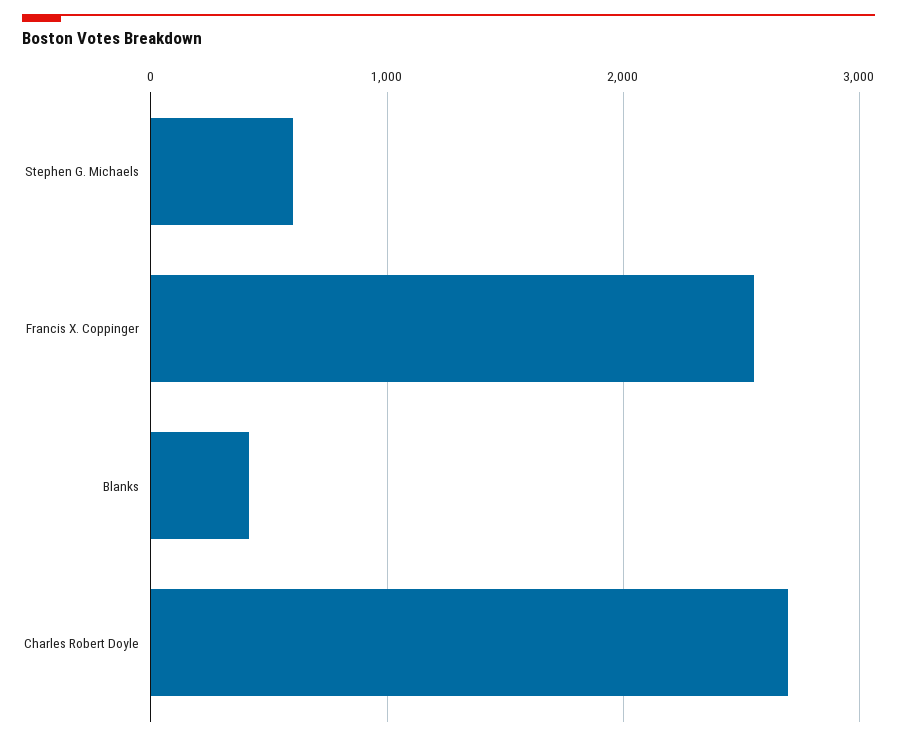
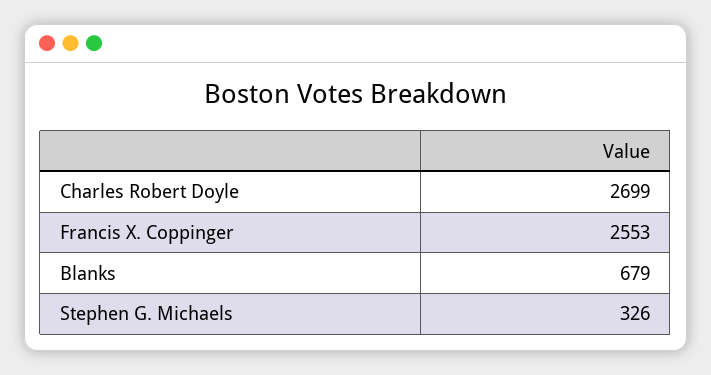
  {
-   "Stephen G. Michaels": 600,
+   "Stephen G. Michaels": 326,
    "Francis X. Coppinger": 2553,
-   "Blanks": 400,
+   "Blanks": 679,
    "Charles Robert Doyle": 2699
  }

